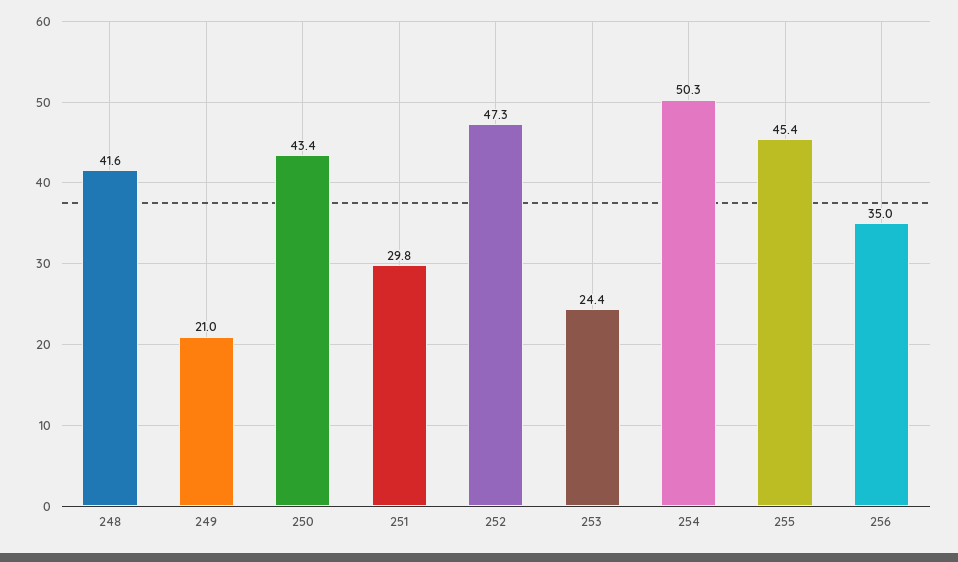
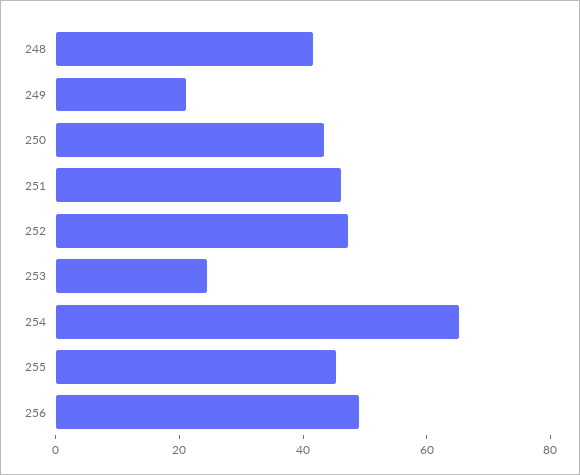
  {
    "248": 41.6,
    "249": 21,
    "250": 43.4,
-   "251": 29.8,
+   "251": 45,
    "252": 47.3,
    "253": 24.4,
-   "254": 50.3,
+   "254": 65,
    "255": 45.4,
-   "256": 35
+   "256": 50
  }

